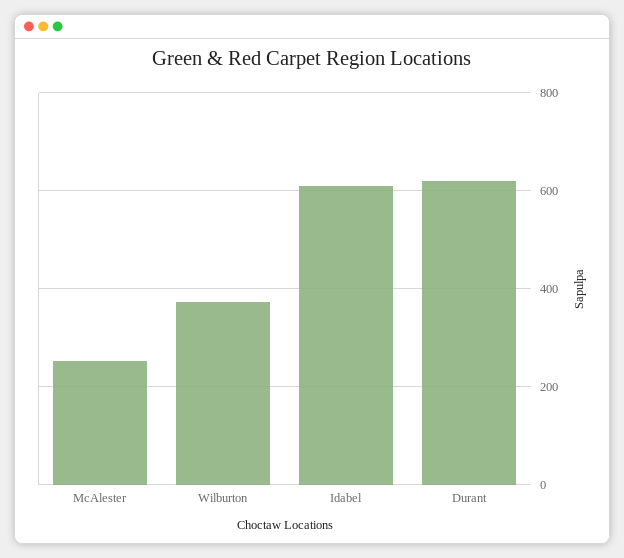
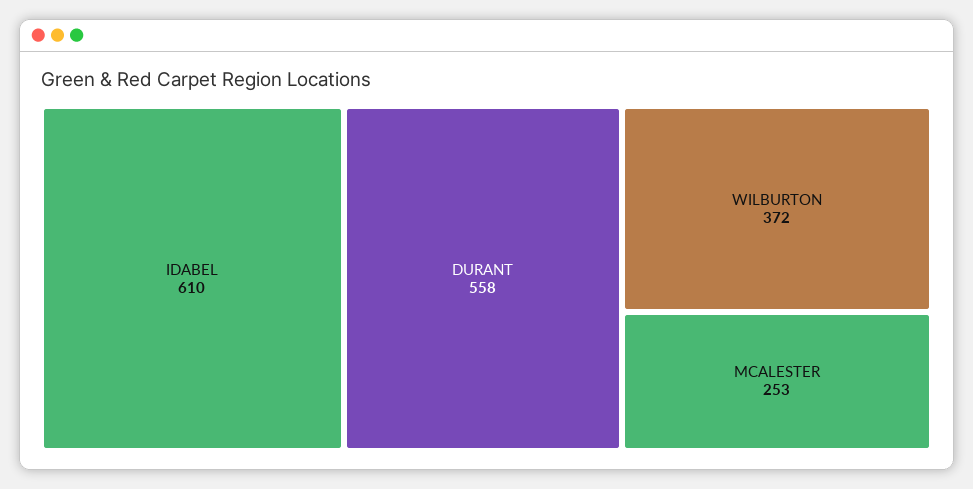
  {
    "McAlester": 253,
    "Wilburton": 372,
    "Idabel": 610,
-   "Durant": 620
+   "Durant": 558
  }

